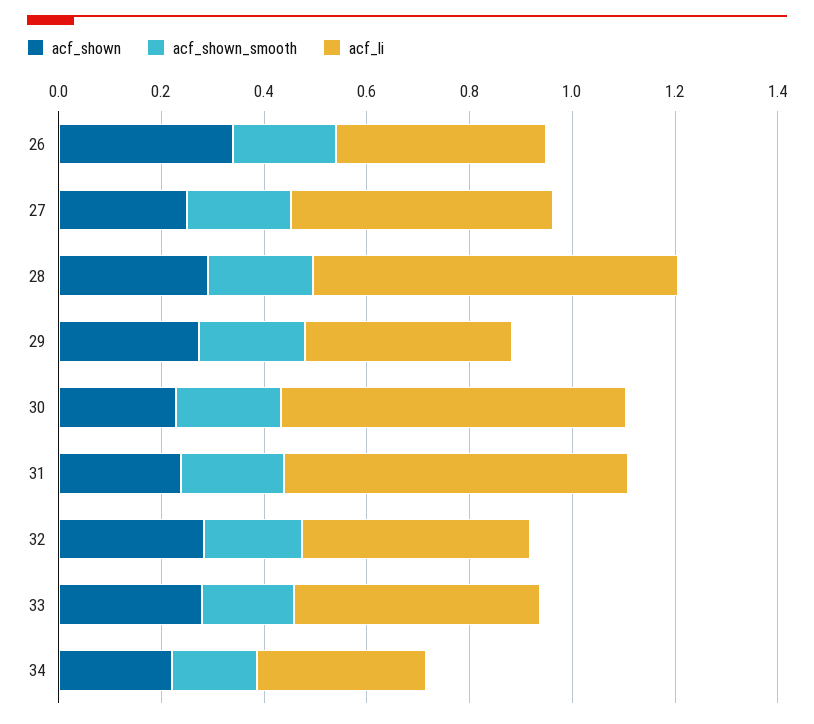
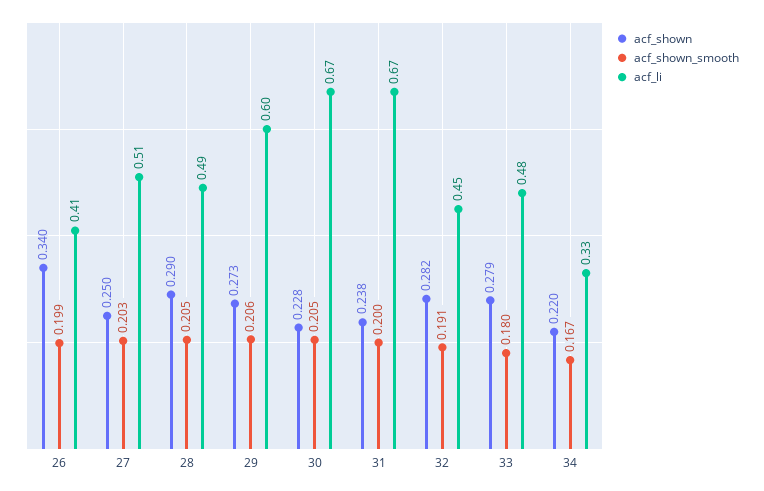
  {
    "acf_shown": {
      "26": 0.34,
      "27": 0.25,
      "28": 0.29,
      "29": 0.273,
      "30": 0.228,
      "31": 0.238,
      "32": 0.282,
      "33": 0.279,
      "34": 0.22
    },
    "acf_shown_smooth": {
      "26": 0.199,
      "27": 0.203,
      "28": 0.205,
      "29": 0.206,
      "30": 0.205,
      "31": 0.2,
      "32": 0.191,
      "33": 0.18,
      "34": 0.167
    },
    "acf_li": {
      "26": 0.41,
      "27": 0.51,
-     "28": 0.7,
+     "28": 0.49,
-     "29": 0.4,
+     "29": 0.6,
      "30": 0.67,
      "31": 0.67,
      "32": 0.45,
      "33": 0.48,
      "34": 0.33
    }
  }

